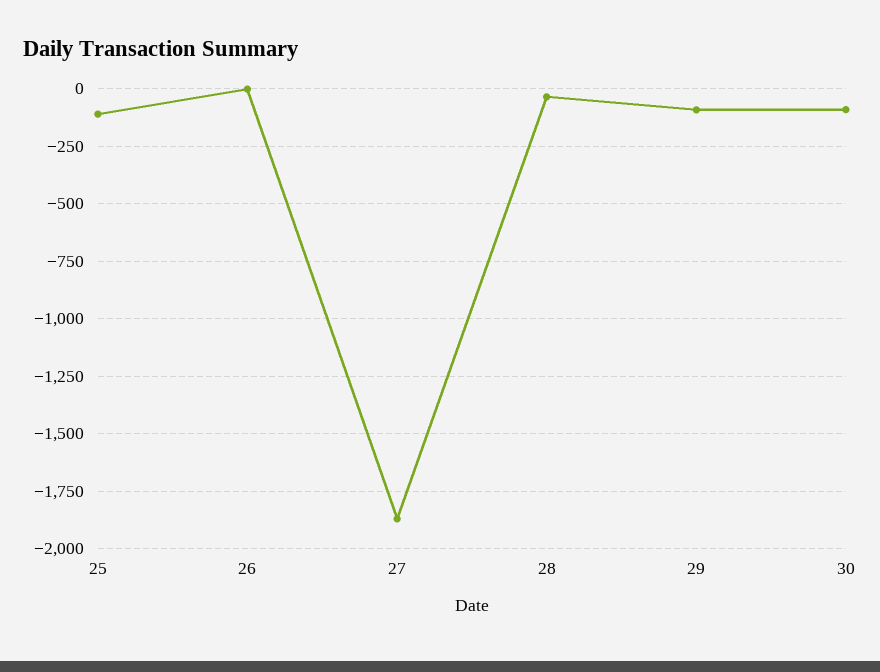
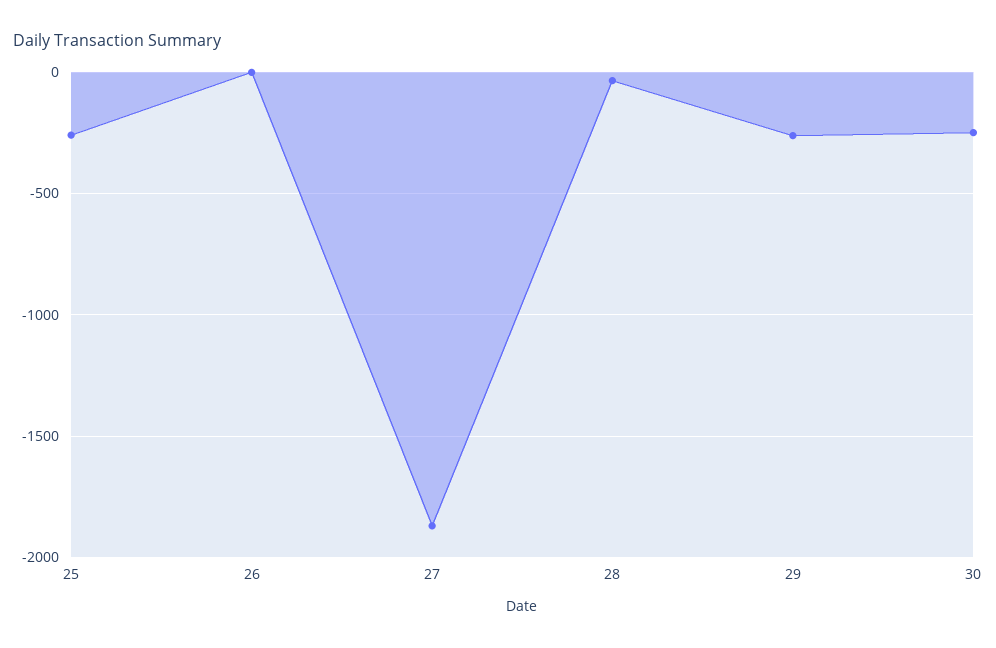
  {
-   "25": -100,
+   "25": -250,
    "26": 0,
    "27": -1850,
    "28": -50,
-   "29": -100,
+   "29": -250,
-   "30": -100
+   "30": -250
  }

